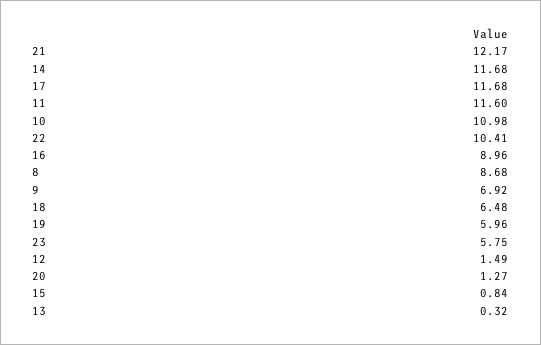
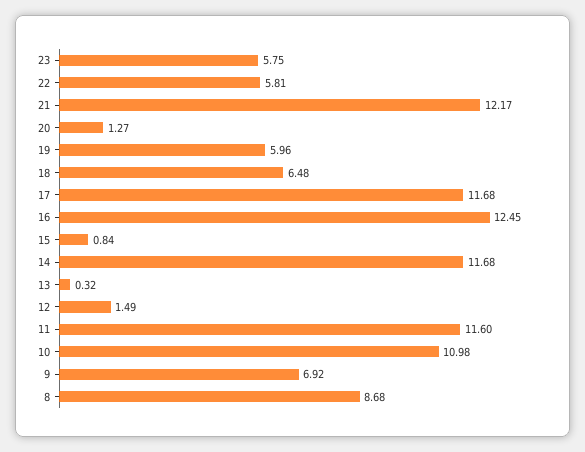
  {
    "21": 12.17,
    "14": 11.68,
    "17": 11.68,
    "11": 11.6,
    "10": 10.98,
-   "22": 10.41,
+   "22": 5.81,
-   "16": 8.96,
+   "16": 12.45,
    "8": 8.68,
    "9": 6.92,
    "18": 6.48,
    "19": 5.96,
    "23": 5.75,
    "12": 1.49,
    "20": 1.27,
    "15": 0.84,
    "13": 0.32
  }

